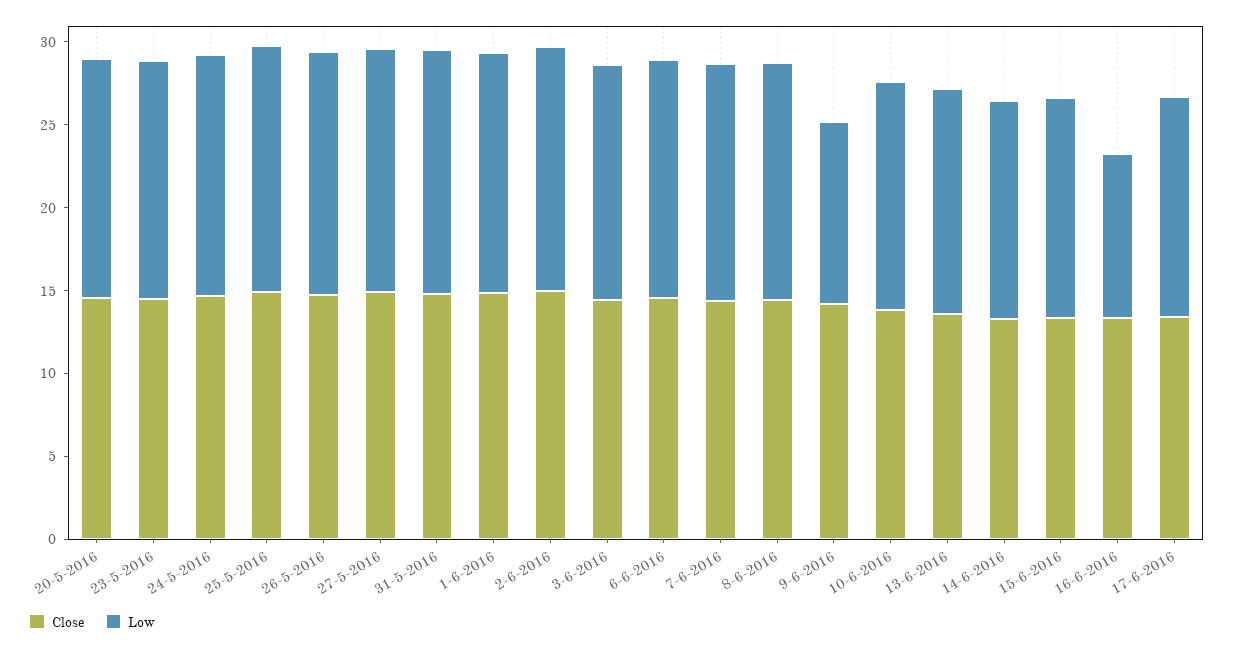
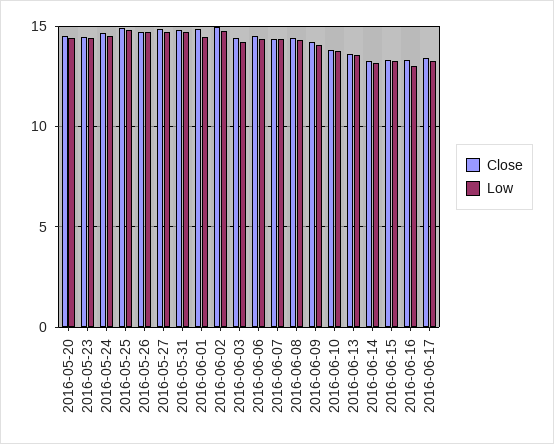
  {
    "Close": {
      "20-5-2016": 14.5,
      "23-5-2016": 14.5,
      "24-5-2016": 14.5,
      "25-5-2016": 15,
      "26-5-2016": 14.5,
      "27-5-2016": 15,
      "31-5-2016": 15,
      "1-6-2016": 15,
      "2-6-2016": 15,
      "3-6-2016": 14.5,
      "6-6-2016": 14.5,
      "7-6-2016": 14.5,
      "8-6-2016": 14.5,
      "9-6-2016": 14,
      "10-6-2016": 14,
      "13-6-2016": 13.5,
      "14-6-2016": 13.5,
      "15-6-2016": 13.5,
      "16-6-2016": 13.5,
      "17-6-2016": 13.5
    },
    "Low": {
      "20-5-2016": 14.5,
      "23-5-2016": 14.5,
      "24-5-2016": 14.5,
      "25-5-2016": 15,
      "26-5-2016": 14.5,
      "27-5-2016": 14.5,
      "31-5-2016": 14.5,
      "1-6-2016": 14.5,
      "2-6-2016": 15,
      "3-6-2016": 14,
      "6-6-2016": 14.5,
      "7-6-2016": 14.5,
      "8-6-2016": 14.5,
-     "9-6-2016": 11,
+     "9-6-2016": 14,
      "10-6-2016": 14,
      "13-6-2016": 13.5,
      "14-6-2016": 13,
      "15-6-2016": 13.5,
-     "16-6-2016": 10,
+     "16-6-2016": 13,
      "17-6-2016": 13.5
    }
  }

